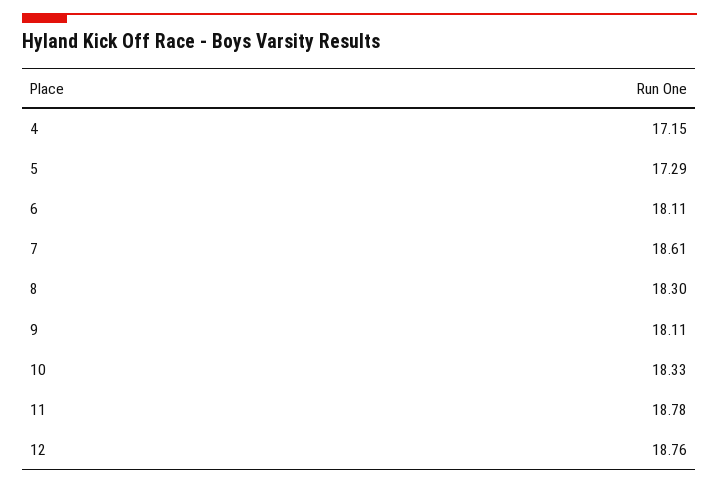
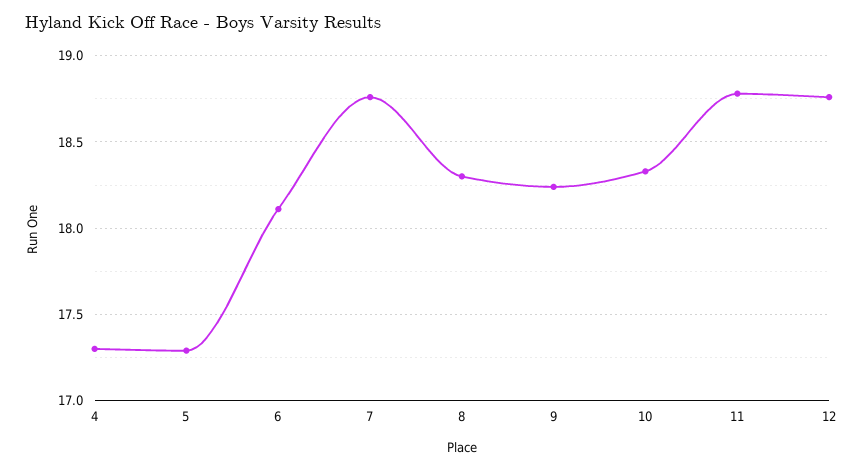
  {
-   "4": 17.15,
+   "4": 17.3,
    "5": 17.29,
    "6": 18.11,
-   "7": 18.61,
+   "7": 18.75,
    "8": 18.3,
-   "9": 18.11,
+   "9": 18.25,
    "10": 18.33,
    "11": 18.78,
    "12": 18.76
  }

